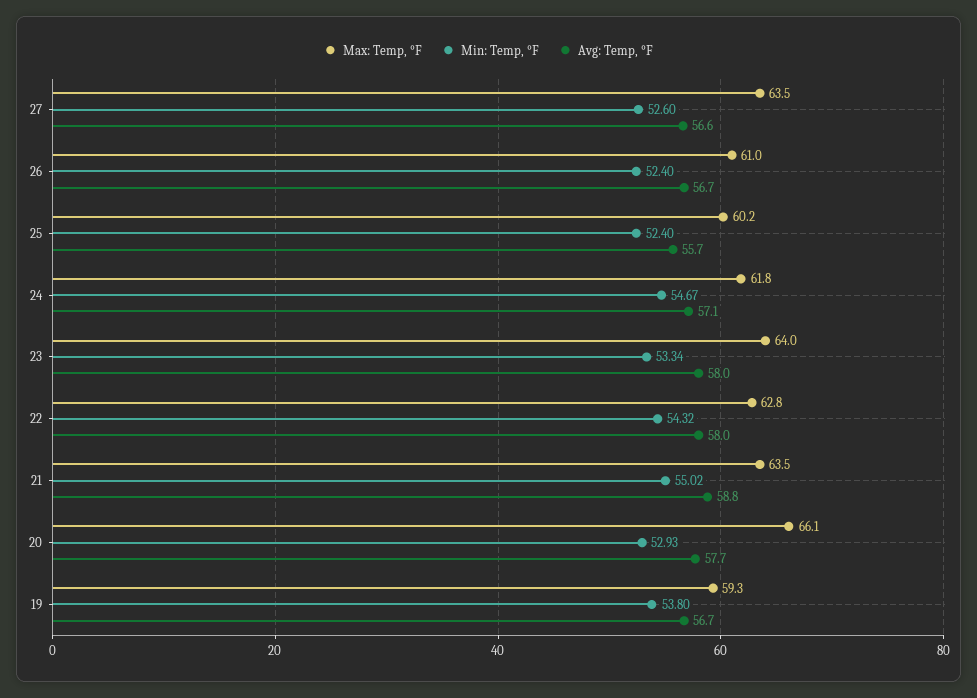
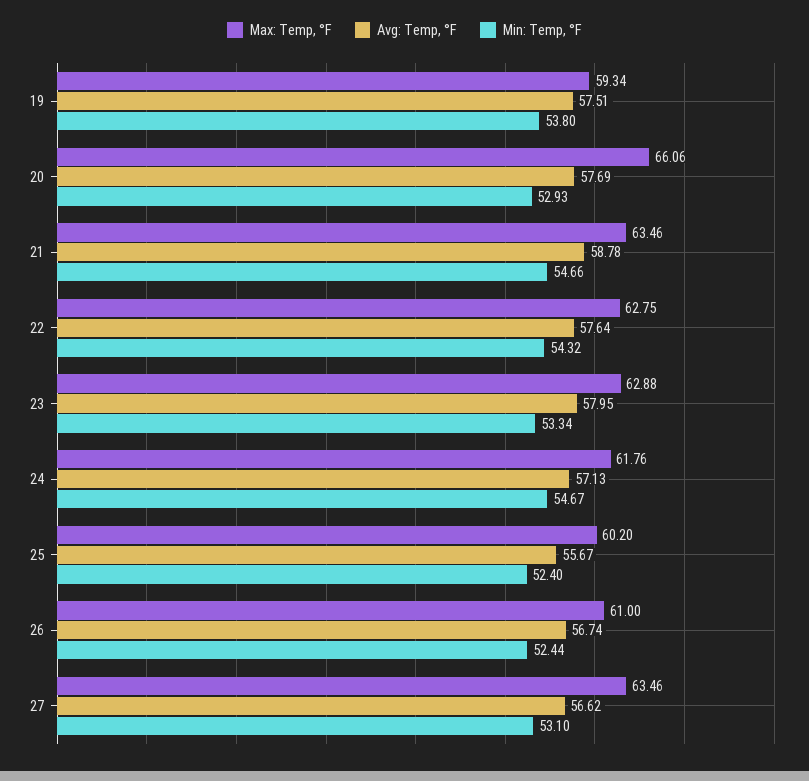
  {
    "Max: Temp, °F": {
      "27": 63.46,
      "26": 61,
      "25": 60.2,
      "24": 61.76,
-     "23": 64,
+     "23": 62.88,
      "22": 62.75,
      "21": 63.46,
      "20": 66.06,
      "19": 59.34
    },
    "Min: Temp, °F": {
-     "27": 52.6,
+     "27": 53.1,
-     "26": 52.4,
+     "26": 52.44,
      "25": 52.4,
      "24": 54.67,
      "23": 53.34,
      "22": 54.32,
-     "21": 55.02,
+     "21": 54.66,
      "20": 52.93,
      "19": 53.8
    },
    "Avg: Temp, °F": {
      "27": 56.62,
      "26": 56.74,
      "25": 55.67,
      "24": 57.13,
      "23": 57.95,
-     "22": 58,
+     "22": 57.64,
      "21": 58.78,
      "20": 57.69,
-     "19": 56.7
+     "19": 57.51
    }
  }

